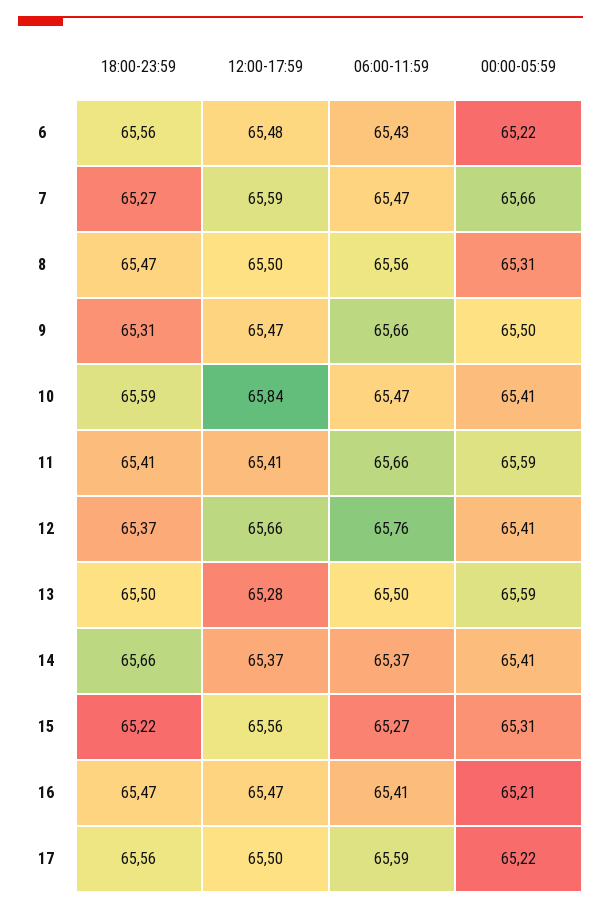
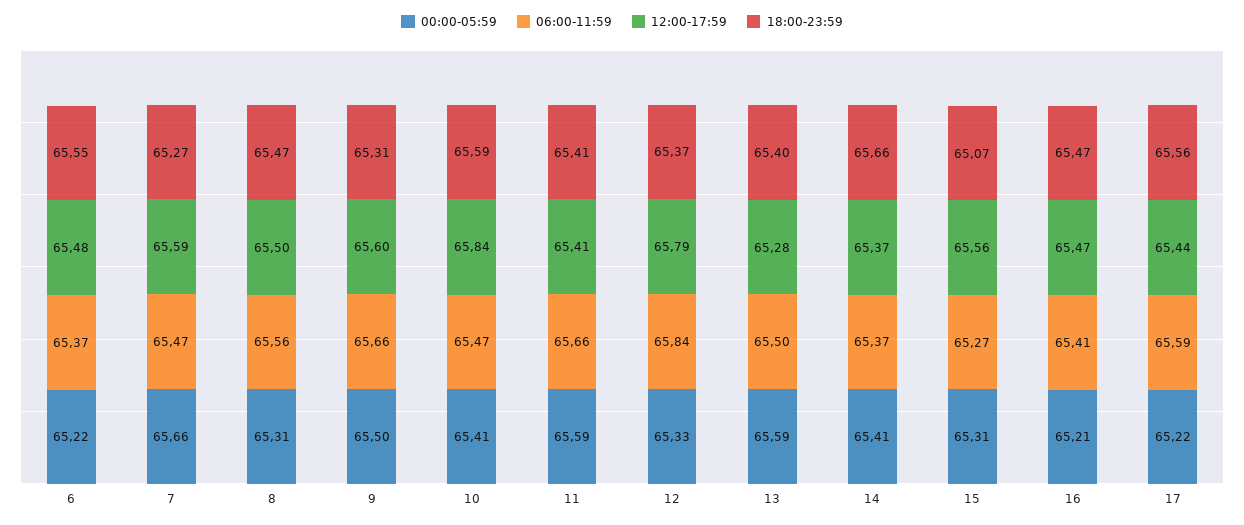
  {
    "18:00-23:59": {
-     "6": 65.56,
+     "6": 65.55,
      "7": 65.27,
      "8": 65.47,
      "9": 65.31,
      "10": 65.59,
      "11": 65.41,
      "12": 65.37,
-     "13": 65.5,
+     "13": 65.4,
      "14": 65.66,
-     "15": 65.22,
+     "15": 65.07,
      "16": 65.47,
      "17": 65.56
    },
    "12:00-17:59": {
      "6": 65.48,
      "7": 65.59,
      "8": 65.5,
-     "9": 65.47,
+     "9": 65.6,
      "10": 65.84,
      "11": 65.41,
-     "12": 65.66,
+     "12": 65.79,
      "13": 65.28,
      "14": 65.37,
      "15": 65.56,
      "16": 65.47,
-     "17": 65.5
+     "17": 65.44
    },
    "06:00-11:59": {
-     "6": 65.43,
+     "6": 65.37,
      "7": 65.47,
      "8": 65.56,
      "9": 65.66,
      "10": 65.47,
      "11": 65.66,
-     "12": 65.76,
+     "12": 65.84,
      "13": 65.5,
      "14": 65.37,
      "15": 65.27,
      "16": 65.41,
      "17": 65.59
    },
    "00:00-05:59": {
      "6": 65.22,
      "7": 65.66,
      "8": 65.31,
      "9": 65.5,
      "10": 65.41,
      "11": 65.59,
-     "12": 65.41,
+     "12": 65.33,
      "13": 65.59,
      "14": 65.41,
      "15": 65.31,
      "16": 65.21,
      "17": 65.22
    }
  }

